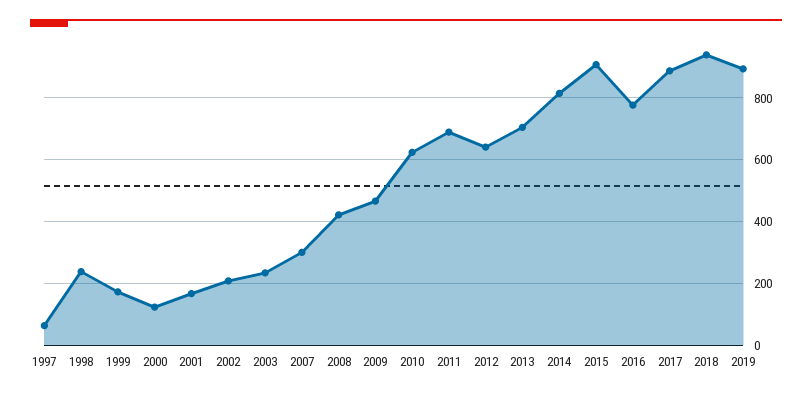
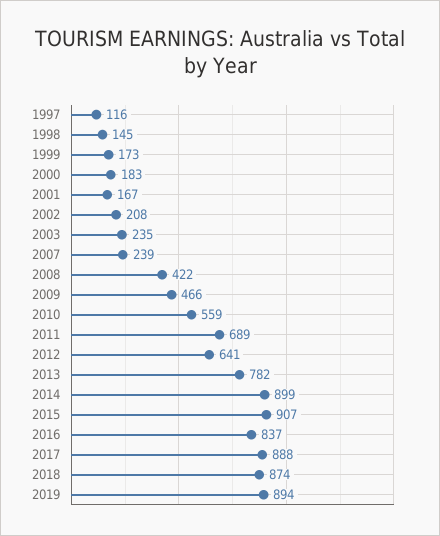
  {
-   "1997": 60,
+   "1997": 116,
-   "1998": 240,
+   "1998": 145,
    "1999": 173,
-   "2000": 120,
+   "2000": 183,
    "2001": 167,
    "2002": 208,
    "2003": 235,
-   "2007": 300,
+   "2007": 239,
    "2008": 422,
    "2009": 466,
-   "2010": 620,
+   "2010": 559,
    "2011": 689,
    "2012": 641,
-   "2013": 700,
+   "2013": 782,
-   "2014": 820,
+   "2014": 899,
    "2015": 907,
-   "2016": 780,
+   "2016": 837,
    "2017": 888,
-   "2018": 940,
+   "2018": 874,
    "2019": 894
  }

